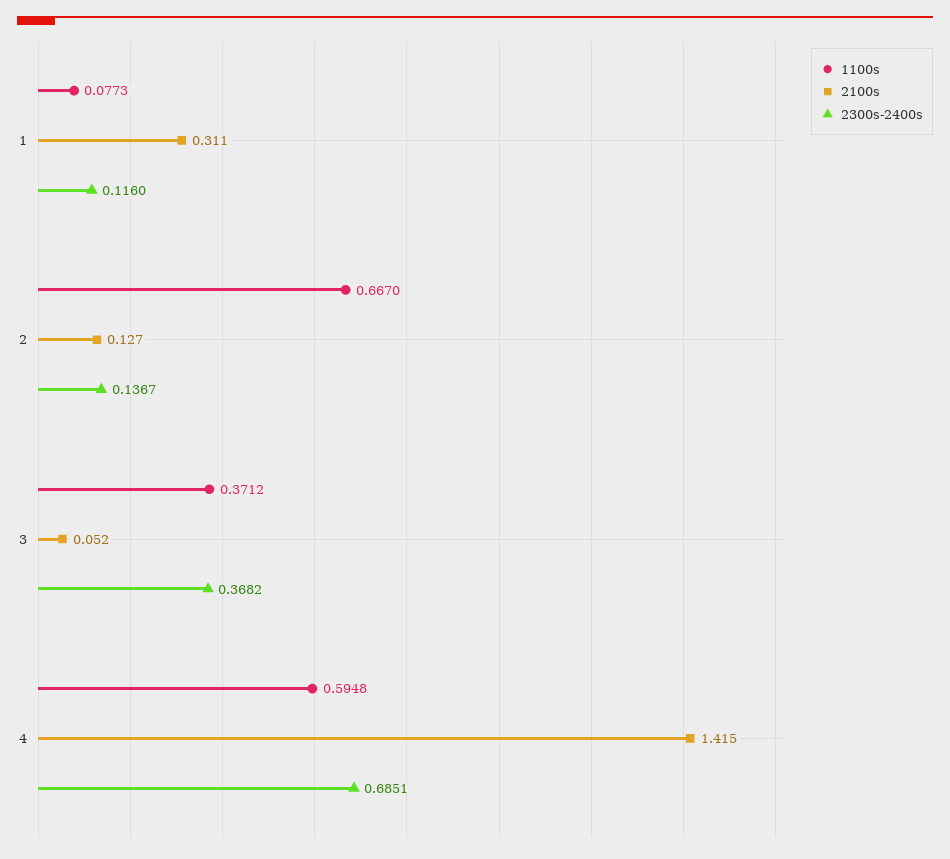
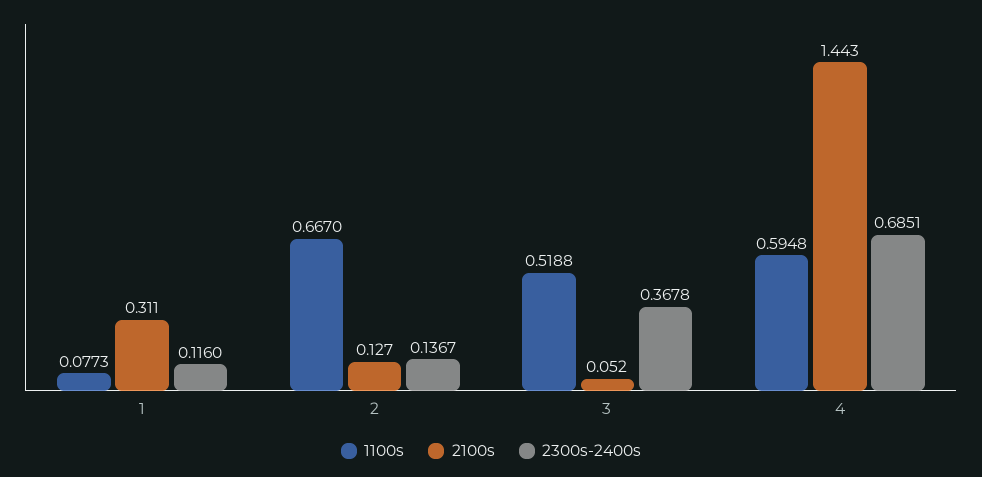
  {
    "1100s": {
      "1": 0.0773,
      "2": 0.667,
-     "3": 0.3712,
+     "3": 0.5188,
      "4": 0.5948
    },
    "2100s": {
      "1": 0.311,
      "2": 0.127,
      "3": 0.052,
-     "4": 1.415
+     "4": 1.443
    },
    "2300s-2400s": {
      "1": 0.116,
      "2": 0.1367,
-     "3": 0.3682,
+     "3": 0.3678,
      "4": 0.6851
    }
  }

